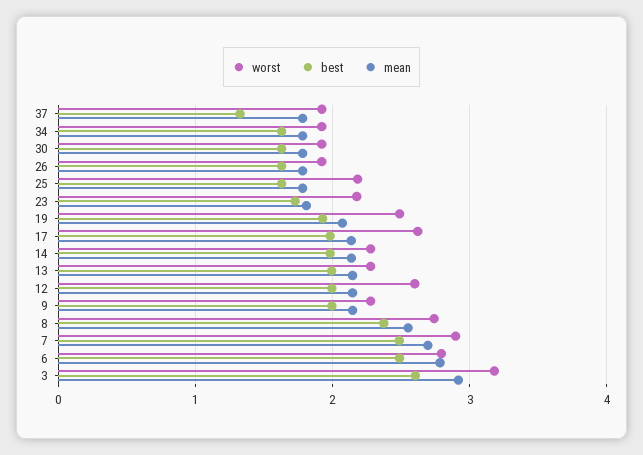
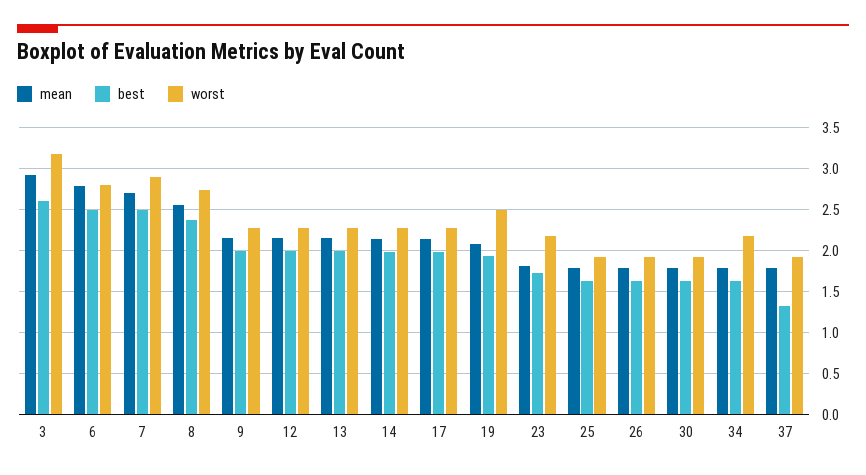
  {
    "worst": {
      "37": 1.9,
-     "34": 1.9,
+     "34": 2.2,
      "30": 1.9,
      "26": 1.9,
-     "25": 2.2,
+     "25": 1.9,
      "23": 2.2,
      "19": 2.5,
-     "17": 2.6,
+     "17": 2.3,
      "14": 2.3,
      "13": 2.3,
-     "12": 2.6,
+     "12": 2.3,
      "9": 2.3,
      "8": 2.7,
      "7": 2.9,
      "6": 2.8,
      "3": 3.2
    },
    "best": {
      "37": 1.3,
      "34": 1.6,
      "30": 1.6,
      "26": 1.6,
      "25": 1.6,
      "23": 1.7,
      "19": 1.9,
      "17": 2,
      "14": 2,
      "13": 2,
      "12": 2,
      "9": 2,
      "8": 2.4,
      "7": 2.5,
      "6": 2.5,
      "3": 2.6
    },
    "mean": {
      "37": 1.8,
      "34": 1.8,
      "30": 1.8,
      "26": 1.8,
      "25": 1.8,
      "23": 1.8,
      "19": 2.1,
      "17": 2.1,
      "14": 2.1,
      "13": 2.1,
      "12": 2.1,
      "9": 2.1,
      "8": 2.6,
      "7": 2.7,
      "6": 2.8,
      "3": 2.9
    }
  }

